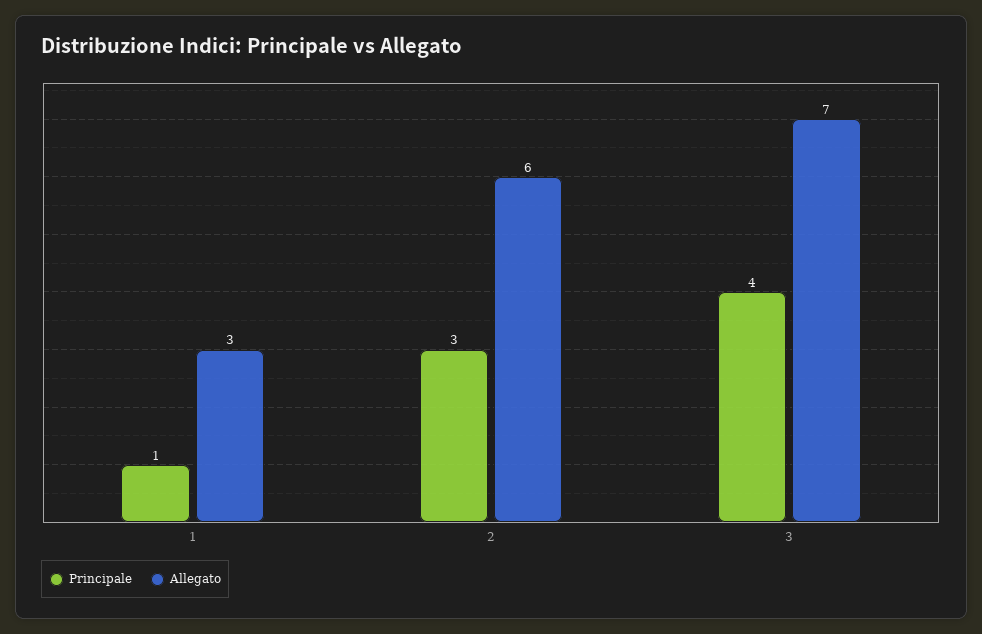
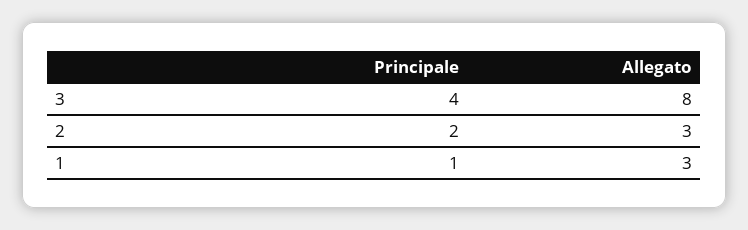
  {
    "Principale": {
      "1": 1,
-     "2": 3,
+     "2": 2,
      "3": 4
    },
    "Allegato": {
      "1": 3,
-     "2": 6,
+     "2": 3,
-     "3": 7
+     "3": 8
    }
  }

